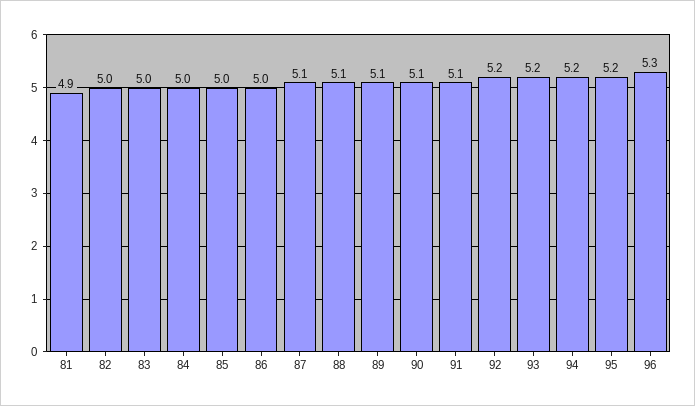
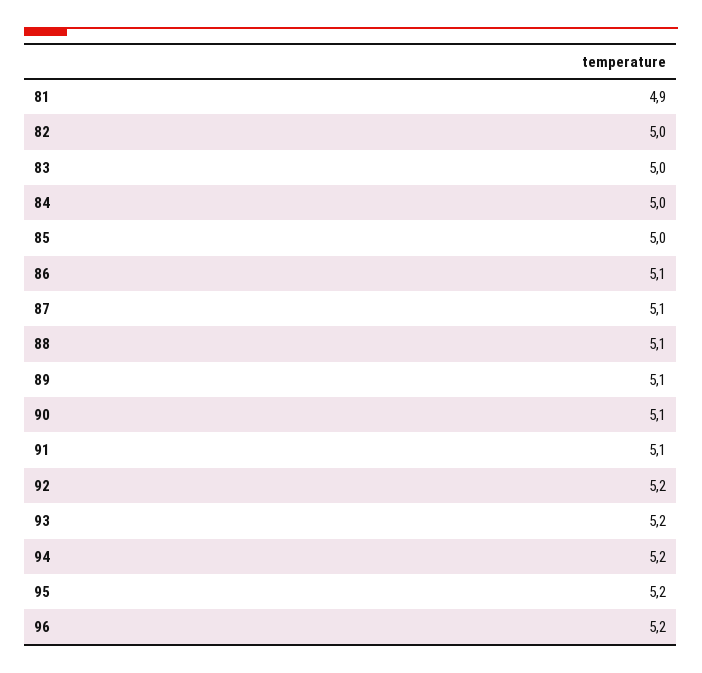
  {
    "81": 4.9,
    "82": 5,
    "83": 5,
    "84": 5,
    "85": 5,
-   "86": 5,
+   "86": 5.1,
    "87": 5.1,
    "88": 5.1,
    "89": 5.1,
    "90": 5.1,
    "91": 5.1,
    "92": 5.2,
    "93": 5.2,
    "94": 5.2,
    "95": 5.2,
-   "96": 5.3
+   "96": 5.2
  }

